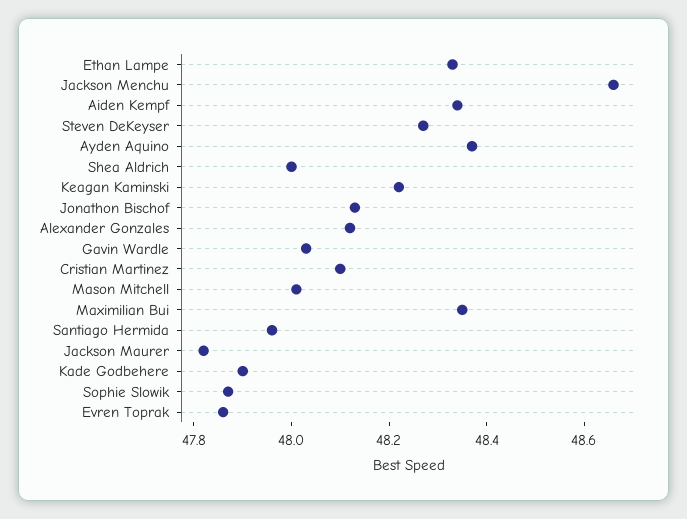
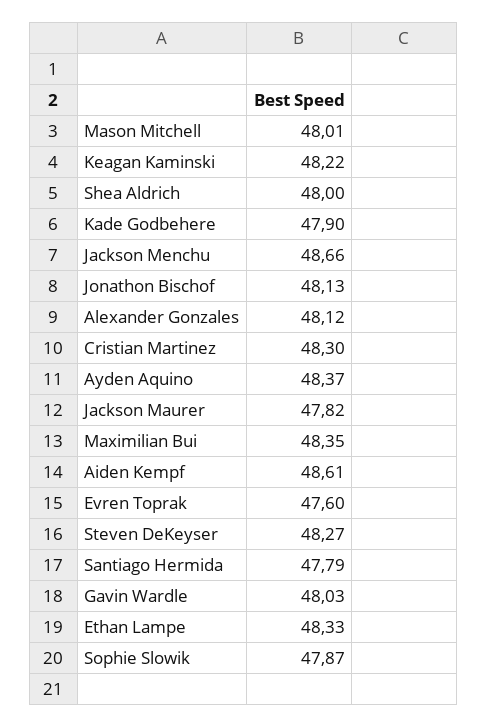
  {
    "Ethan Lampe": 48.33,
    "Jackson Menchu": 48.66,
-   "Aiden Kempf": 48.35,
+   "Aiden Kempf": 48.61,
    "Steven DeKeyser": 48.27,
    "Ayden Aquino": 48.37,
    "Shea Aldrich": 48,
    "Keagan Kaminski": 48.22,
    "Jonathon Bischof": 48.13,
    "Alexander Gonzales": 48.12,
    "Gavin Wardle": 48.03,
-   "Cristian Martinez": 48.1,
+   "Cristian Martinez": 48.3,
    "Mason Mitchell": 48.01,
    "Maximilian Bui": 48.35,
-   "Santiago Hermida": 47.95,
+   "Santiago Hermida": 47.79,
    "Jackson Maurer": 47.82,
    "Kade Godbehere": 47.9,
    "Sophie Slowik": 47.87,
-   "Evren Toprak": 47.85
+   "Evren Toprak": 47.6
  }

